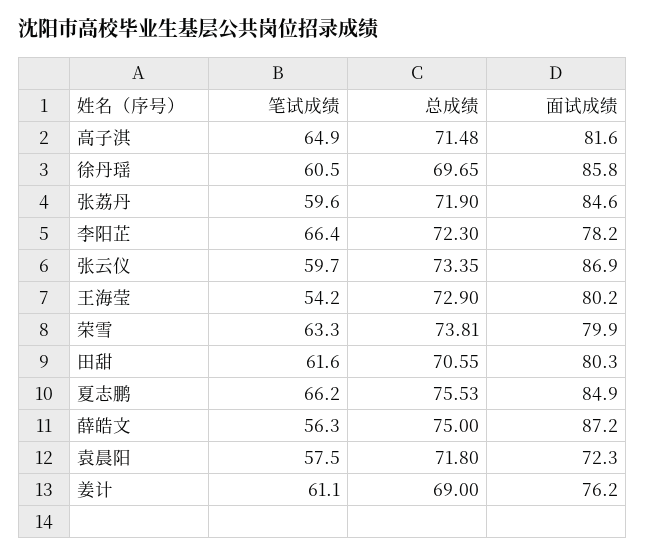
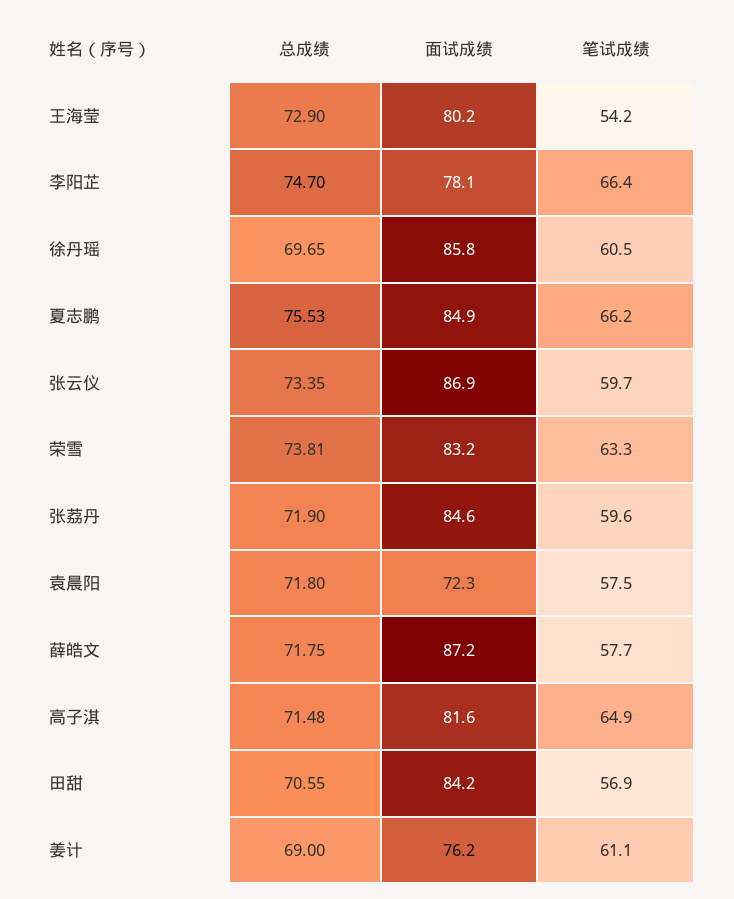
  {
    "笔试成绩": {
      "高子淇": 64.9,
      "徐丹瑶": 60.5,
      "张荔丹": 59.6,
      "李阳芷": 66.4,
      "张云仪": 59.7,
      "王海莹": 54.2,
      "荣雪": 63.3,
-     "田甜": 61.6,
+     "田甜": 56.9,
      "夏志鹏": 66.2,
-     "薛皓文": 56.3,
+     "薛皓文": 57.7,
      "袁晨阳": 57.5,
      "姜计": 61.1
    },
    "总成绩": {
      "高子淇": 71.48,
      "徐丹瑶": 69.65,
      "张荔丹": 71.9,
-     "李阳芷": 72.3,
+     "李阳芷": 74.7,
      "张云仪": 73.35,
      "王海莹": 72.9,
      "荣雪": 73.81,
      "田甜": 70.55,
      "夏志鹏": 75.53,
-     "薛皓文": 75,
+     "薛皓文": 71.75,
      "袁晨阳": 71.8,
      "姜计": 69
    },
    "面试成绩": {
      "高子淇": 81.6,
      "徐丹瑶": 85.8,
      "张荔丹": 84.6,
-     "李阳芷": 78.2,
+     "李阳芷": 78.1,
      "张云仪": 86.9,
      "王海莹": 80.2,
-     "荣雪": 79.9,
+     "荣雪": 83.2,
-     "田甜": 80.3,
+     "田甜": 84.2,
      "夏志鹏": 84.9,
      "薛皓文": 87.2,
      "袁晨阳": 72.3,
      "姜计": 76.2
    }
  }

